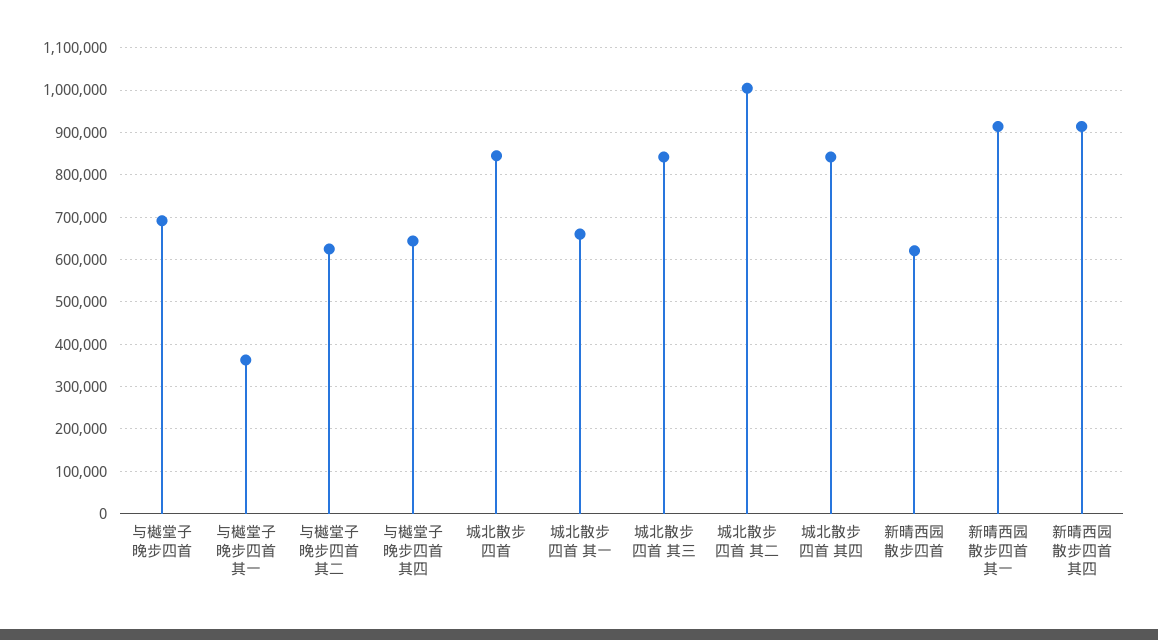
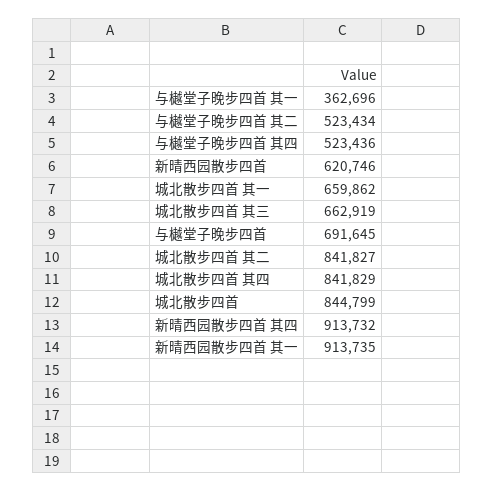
  {
    "与樾堂子晚步四首": 691645,
    "与樾堂子晚步四首 其一": 362696,
-   "与樾堂子晚步四首 其二": 620000,
+   "与樾堂子晚步四首 其二": 523434,
-   "与樾堂子晚步四首 其四": 640000,
+   "与樾堂子晚步四首 其四": 523436,
    "城北散步四首": 844799,
    "城北散步四首 其一": 659862,
-   "城北散步四首 其三": 840000,
+   "城北散步四首 其三": 662919,
-   "城北散步四首 其二": 1000000,
+   "城北散步四首 其二": 841827,
    "城北散步四首 其四": 841829,
    "新晴西园散步四首": 620746,
    "新晴西园散步四首 其一": 913735,
    "新晴西园散步四首 其四": 913732
  }

